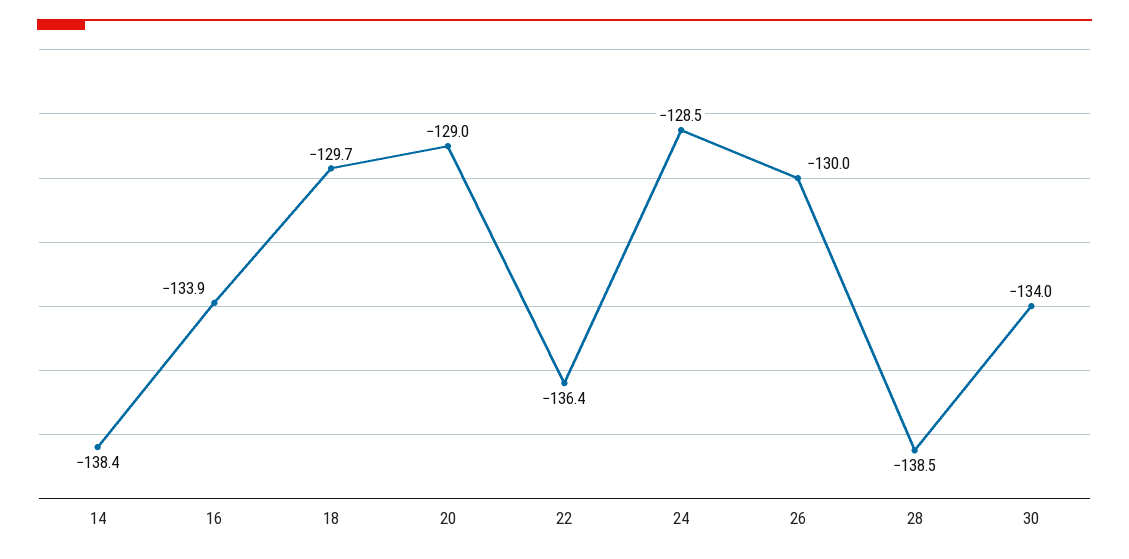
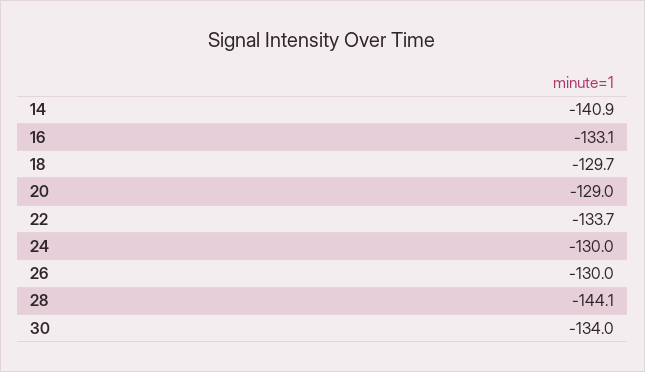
  {
-   "14": -138.4,
+   "14": -140.9,
-   "16": -133.9,
+   "16": -133.1,
    "18": -129.7,
    "20": -129,
-   "22": -136.4,
+   "22": -133.7,
-   "24": -128.5,
+   "24": -130,
    "26": -130,
-   "28": -138.5,
+   "28": -144.1,
    "30": -134
  }

